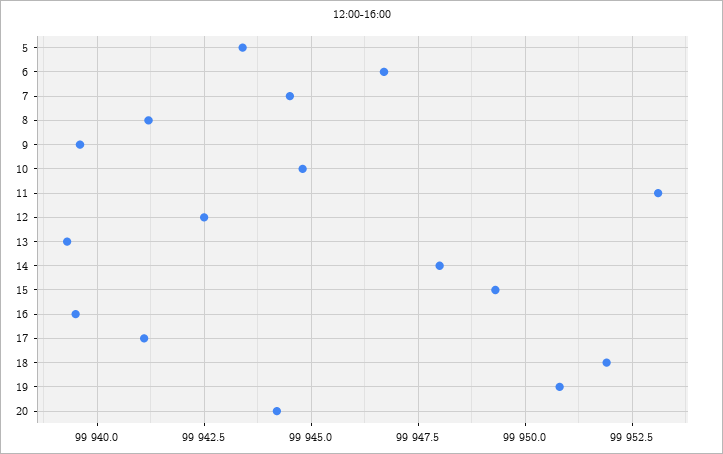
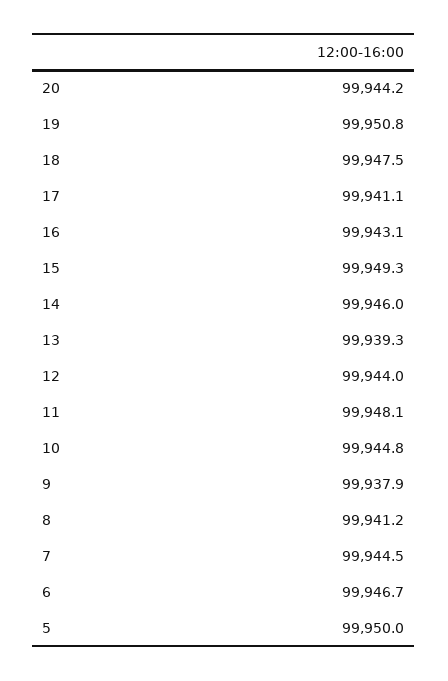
  {
-   "5": 99943.5,
+   "5": 99950,
    "6": 99946.7,
    "7": 99944.5,
    "8": 99941.2,
-   "9": 99939.5,
+   "9": 99937.9,
    "10": 99944.8,
-   "11": 99953,
+   "11": 99948.1,
-   "12": 99942.5,
+   "12": 99944,
    "13": 99939.3,
-   "14": 99948,
+   "14": 99946,
    "15": 99949.3,
-   "16": 99939.5,
+   "16": 99943.1,
    "17": 99941.1,
-   "18": 99952,
+   "18": 99947.5,
    "19": 99950.8,
    "20": 99944.2
  }

